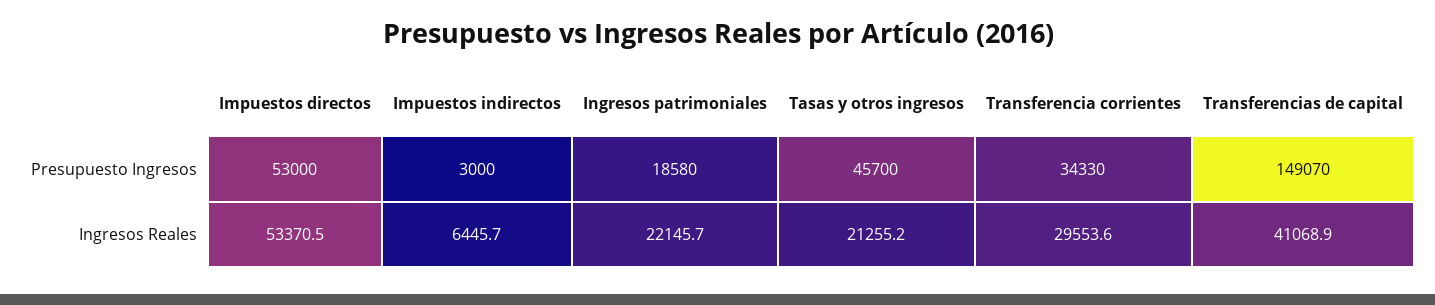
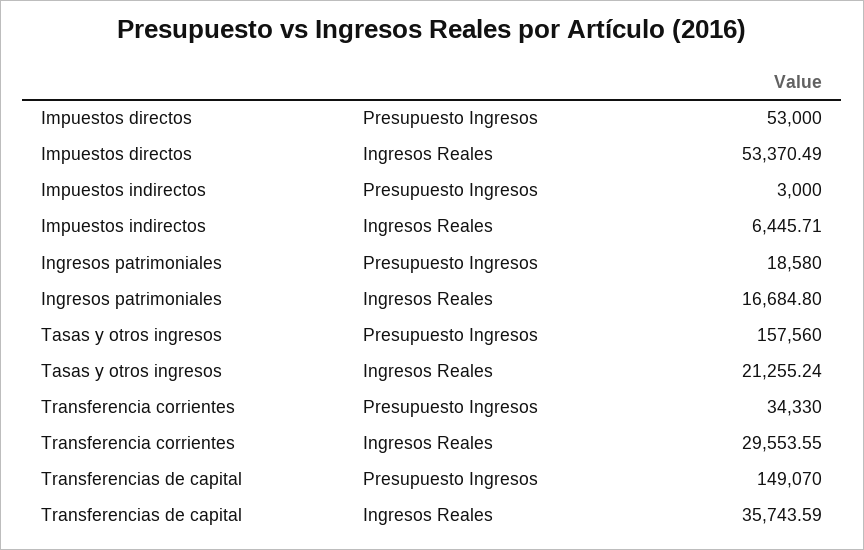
  {
    "Impuestos directos": {
      "Presupuesto Ingresos": 53000,
      "Ingresos Reales": 53370.49
    },
    "Impuestos indirectos": {
      "Presupuesto Ingresos": 3000,
      "Ingresos Reales": 6445.71
    },
    "Ingresos patrimoniales": {
      "Presupuesto Ingresos": 18580,
-     "Ingresos Reales": 22145.7
+     "Ingresos Reales": 16684.8
    },
    "Tasas y otros ingresos": {
-     "Presupuesto Ingresos": 45700,
+     "Presupuesto Ingresos": 157560,
      "Ingresos Reales": 21255.24
    },
    "Transferencia corrientes": {
      "Presupuesto Ingresos": 34330,
      "Ingresos Reales": 29553.55
    },
    "Transferencias de capital": {
      "Presupuesto Ingresos": 149070,
-     "Ingresos Reales": 41068.9
+     "Ingresos Reales": 35743.59
    }
  }

